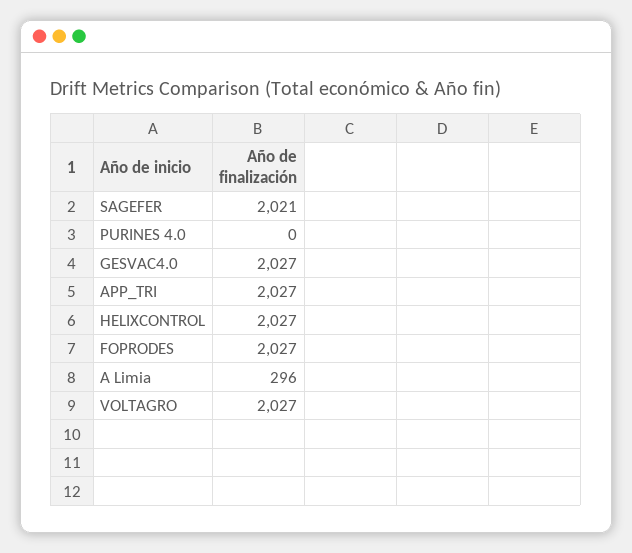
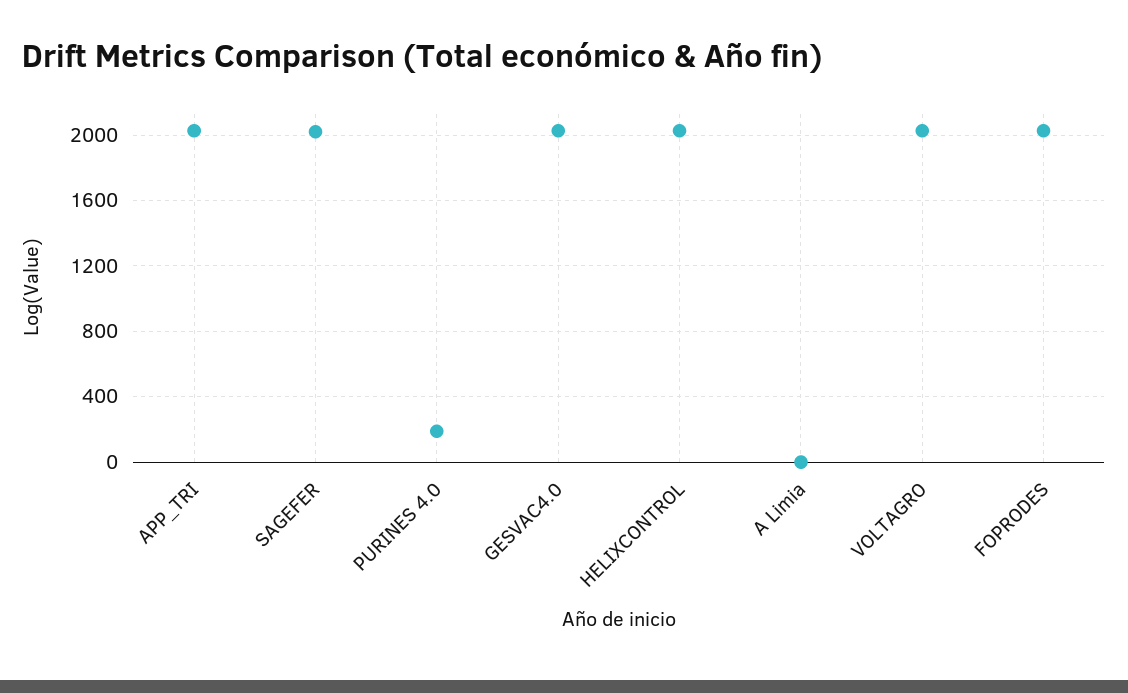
  {
    "SAGEFER": 2021,
-   "PURINES 4.0": 0,
+   "PURINES 4.0": 200,
    "GESVAC4.0": 2027,
    "APP_TRI": 2027,
    "HELIXCONTROL": 2027,
    "FOPRODES": 2027,
-   "A Limia": 296,
+   "A Limia": 0,
    "VOLTAGRO": 2027
  }

